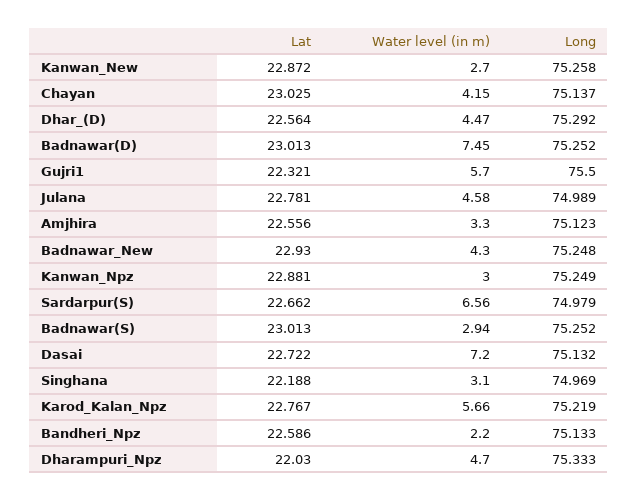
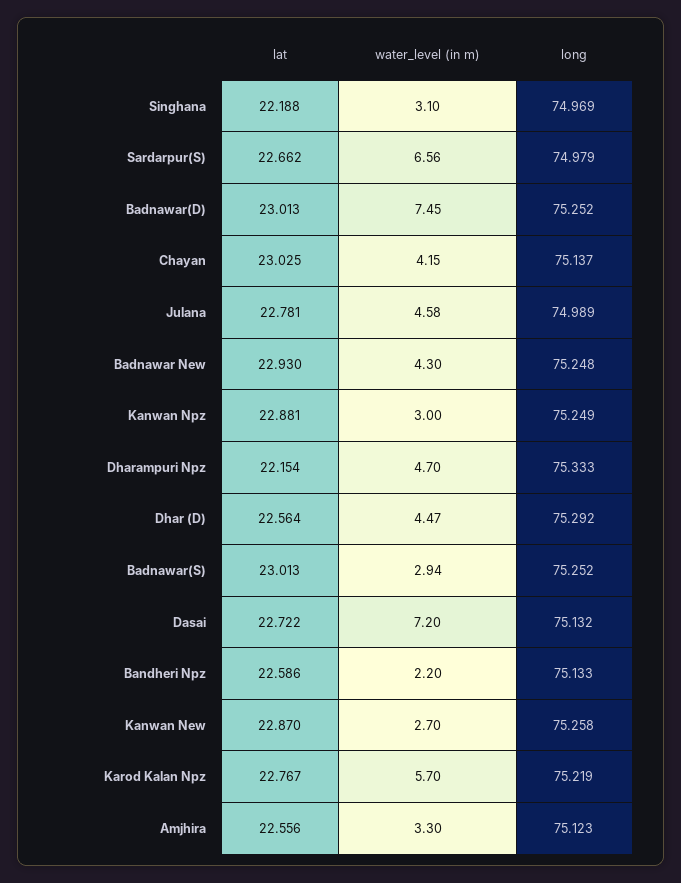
  {
    "Lat": {
-     "Kanwan_New": 22.872,
+     "Kanwan_New": 22.87,
      "Chayan": 23.025,
      "Dhar_(D)": 22.564,
      "Badnawar(D)": 23.013,
-     "Gujri1": 22.321,
      "Julana": 22.781,
      "Amjhira": 22.556,
      "Badnawar_New": 22.93,
      "Kanwan_Npz": 22.881,
      "Sardarpur(S)": 22.662,
      "Badnawar(S)": 23.013,
      "Dasai": 22.722,
      "Singhana": 22.188,
      "Karod_Kalan_Npz": 22.767,
      "Bandheri_Npz": 22.586,
-     "Dharampuri_Npz": 22.03
+     "Dharampuri_Npz": 22.154
    },
    "Water level (in m)": {
      "Kanwan_New": 2.7,
      "Chayan": 4.15,
      "Dhar_(D)": 4.47,
      "Badnawar(D)": 7.45,
-     "Gujri1": 5.7,
      "Julana": 4.58,
      "Amjhira": 3.3,
      "Badnawar_New": 4.3,
      "Kanwan_Npz": 3,
      "Sardarpur(S)": 6.56,
      "Badnawar(S)": 2.94,
      "Dasai": 7.2,
      "Singhana": 3.1,
-     "Karod_Kalan_Npz": 5.66,
+     "Karod_Kalan_Npz": 5.7,
      "Bandheri_Npz": 2.2,
      "Dharampuri_Npz": 4.7
    },
    "Long": {
      "Kanwan_New": 75.258,
      "Chayan": 75.137,
      "Dhar_(D)": 75.292,
      "Badnawar(D)": 75.252,
-     "Gujri1": 75.5,
      "Julana": 74.989,
      "Amjhira": 75.123,
      "Badnawar_New": 75.248,
      "Kanwan_Npz": 75.249,
      "Sardarpur(S)": 74.979,
      "Badnawar(S)": 75.252,
      "Dasai": 75.132,
      "Singhana": 74.969,
      "Karod_Kalan_Npz": 75.219,
      "Bandheri_Npz": 75.133,
      "Dharampuri_Npz": 75.333
    }
  }

